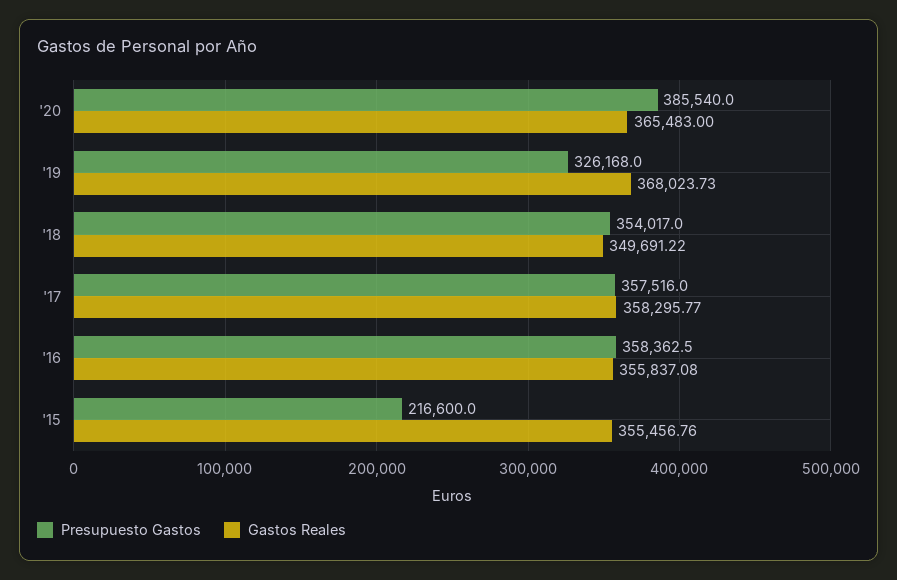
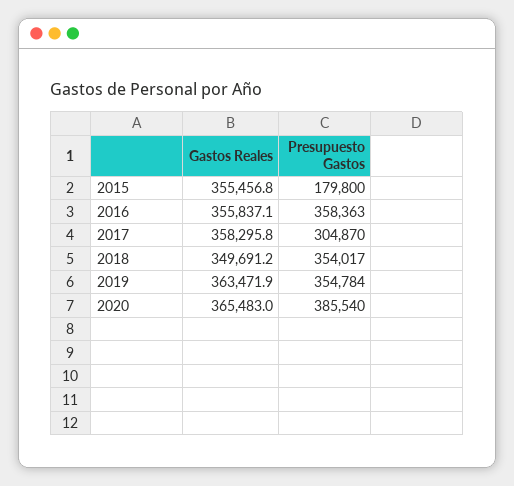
  {
    "Presupuesto Gastos": {
      "'20": 385540,
-     "'19": 326168,
+     "'19": 354784,
      "'18": 354017,
-     "'17": 357516,
+     "'17": 304870,
      "'16": 358362.5,
-     "'15": 216600
+     "'15": 179800
    },
    "Gastos Reales": {
      "'20": 365483,
-     "'19": 368023.73,
+     "'19": 363471.9,
      "'18": 349691.22,
      "'17": 358295.77,
      "'16": 355837.08,
      "'15": 355456.76
    }
  }

